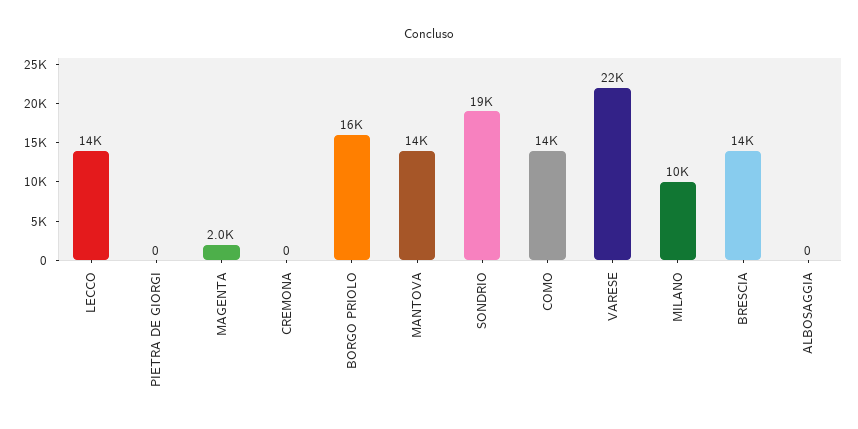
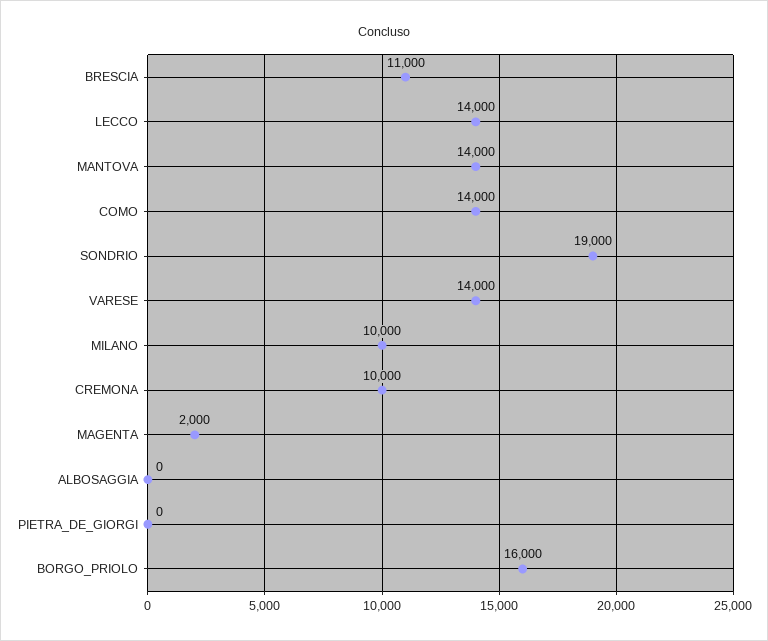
  {
    "LECCO": 14000,
    "PIETRA DE GIORGI": 0,
    "MAGENTA": 2000,
-   "CREMONA": 0,
+   "CREMONA": 10000,
    "BORGO PRIOLO": 16000,
    "MANTOVA": 14000,
    "SONDRIO": 19000,
    "COMO": 14000,
-   "VARESE": 22000,
+   "VARESE": 14000,
    "MILANO": 10000,
-   "BRESCIA": 14000,
+   "BRESCIA": 11000,
    "ALBOSAGGIA": 0
  }

